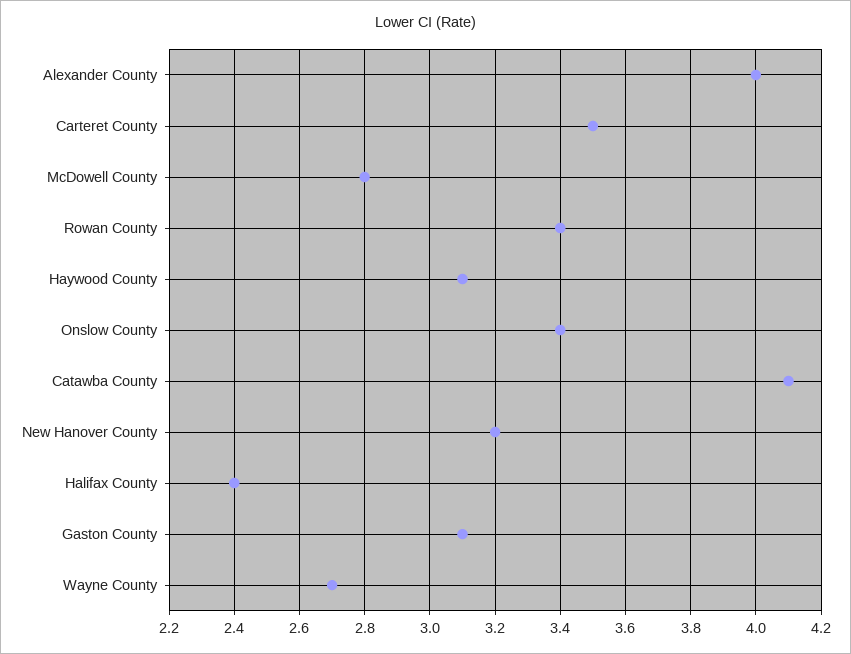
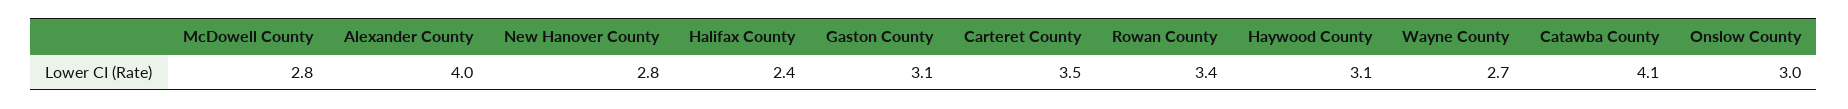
  {
    "Alexander County": 4,
    "Carteret County": 3.5,
    "McDowell County": 2.8,
    "Rowan County": 3.4,
    "Haywood County": 3.1,
-   "Onslow County": 3.4,
+   "Onslow County": 3,
    "Catawba County": 4.1,
-   "New Hanover County": 3.2,
+   "New Hanover County": 2.8,
    "Halifax County": 2.4,
    "Gaston County": 3.1,
    "Wayne County": 2.7
  }

